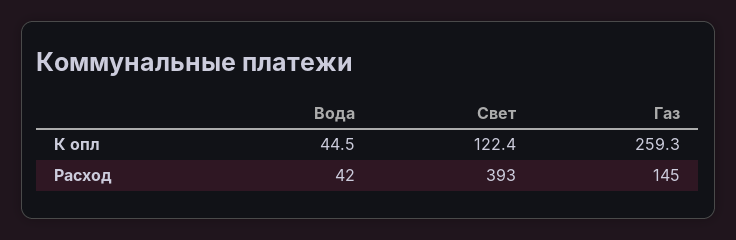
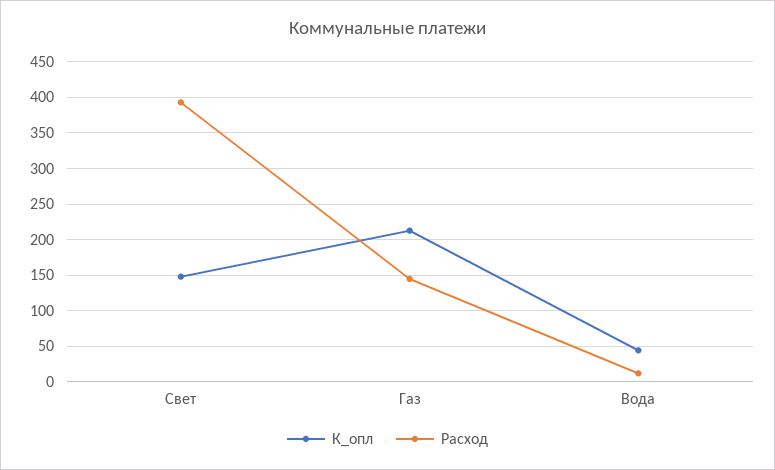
  {
    "К опл": {
      "Вода": 44.5,
-     "Свет": 122.4,
+     "Свет": 150,
-     "Газ": 259.3
+     "Газ": 210
    },
    "Расход": {
-     "Вода": 42,
+     "Вода": 10,
      "Свет": 393,
      "Газ": 145
    }
  }

